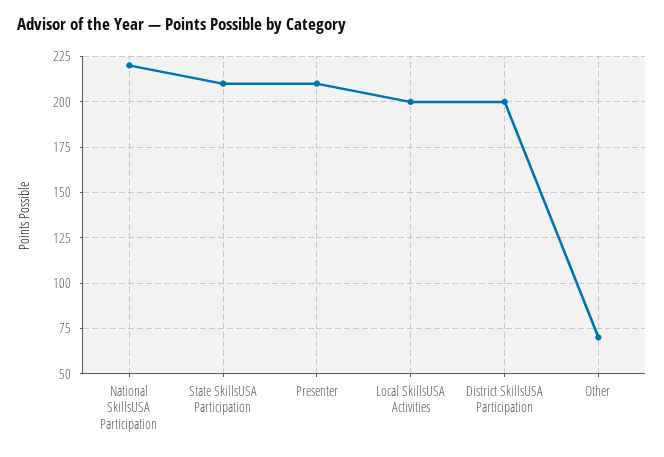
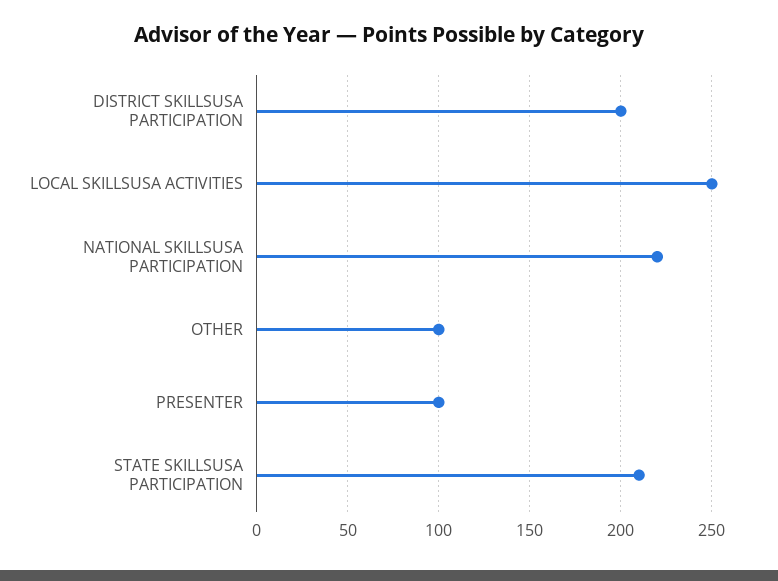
  {
    "National SkillsUSA Participation": 220,
    "State SkillsUSA Participation": 210,
-   "Presenter": 210,
+   "Presenter": 100,
-   "Local SkillsUSA Activities": 200,
+   "Local SkillsUSA Activities": 250,
    "District SkillsUSA Participation": 200,
-   "Other": 70
+   "Other": 100
  }

